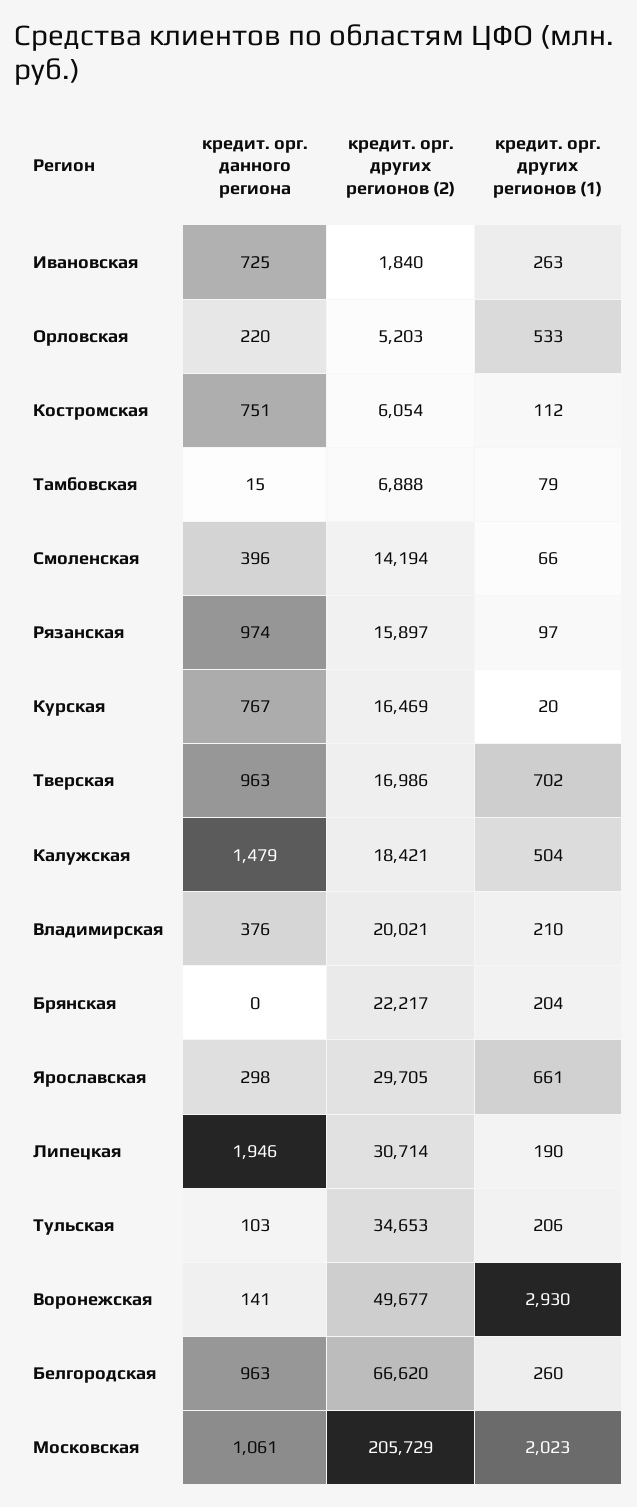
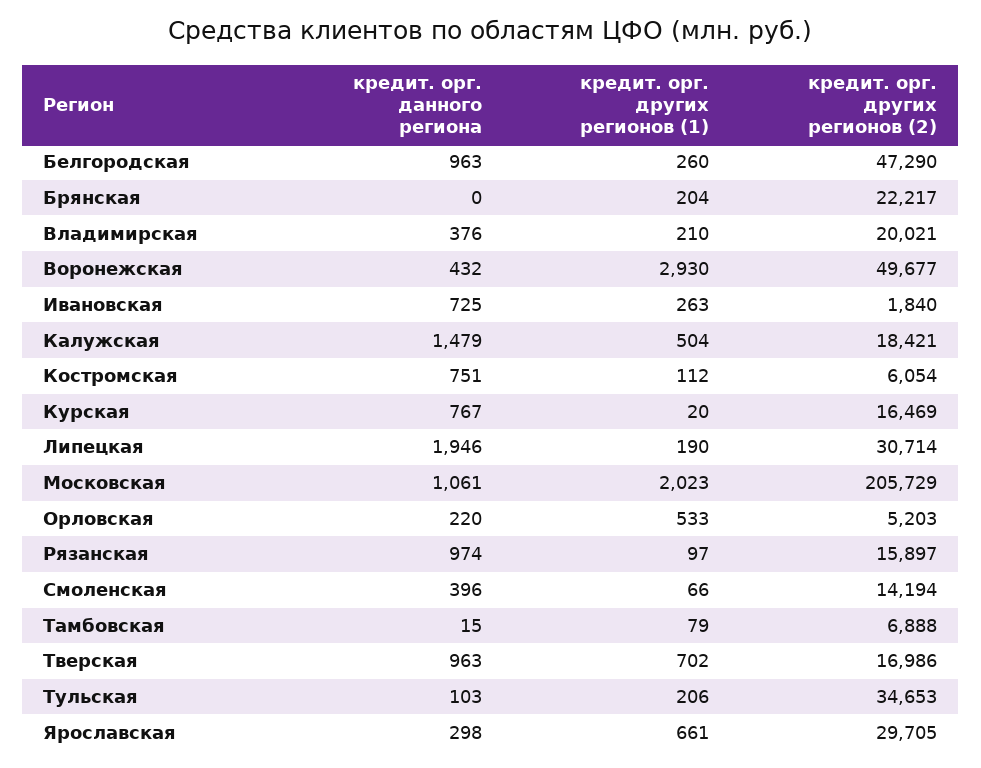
  {
    "кредит. орг. данного региона": {
      "Ивановская": 725,
      "Орловская": 220,
      "Костромская": 751,
      "Тамбовская": 15,
      "Смоленская": 396,
      "Рязанская": 974,
      "Курская": 767,
      "Тверская": 963,
      "Калужская": 1479,
      "Владимирская": 376,
      "Брянская": 0,
      "Ярославская": 298,
      "Липецкая": 1946,
      "Тульская": 103,
-     "Воронежская": 141,
+     "Воронежская": 432,
      "Белгородская": 963,
      "Московская": 1061
    },
    "кредит. орг. других регионов (2)": {
      "Ивановская": 1840,
      "Орловская": 5203,
      "Костромская": 6054,
      "Тамбовская": 6888,
      "Смоленская": 14194,
      "Рязанская": 15897,
      "Курская": 16469,
      "Тверская": 16986,
      "Калужская": 18421,
      "Владимирская": 20021,
      "Брянская": 22217,
      "Ярославская": 29705,
      "Липецкая": 30714,
      "Тульская": 34653,
      "Воронежская": 49677,
-     "Белгородская": 66620,
+     "Белгородская": 47290,
      "Московская": 205729
    },
    "кредит. орг. других регионов (1)": {
      "Ивановская": 263,
      "Орловская": 533,
      "Костромская": 112,
      "Тамбовская": 79,
      "Смоленская": 66,
      "Рязанская": 97,
      "Курская": 20,
      "Тверская": 702,
      "Калужская": 504,
      "Владимирская": 210,
      "Брянская": 204,
      "Ярославская": 661,
      "Липецкая": 190,
      "Тульская": 206,
      "Воронежская": 2930,
      "Белгородская": 260,
      "Московская": 2023
    }
  }

